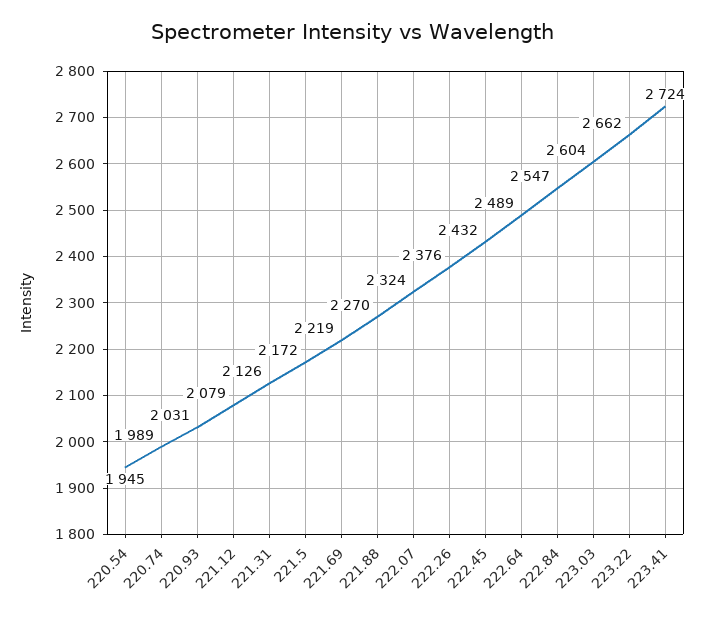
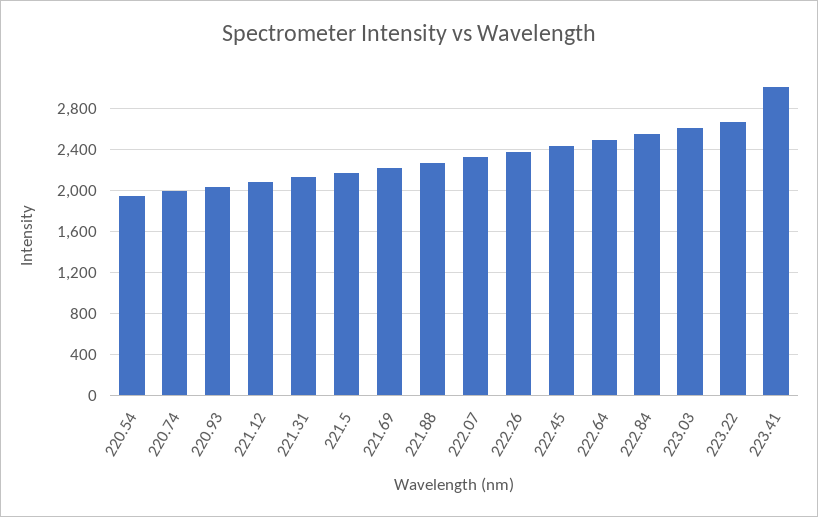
  {
    "220.54": 1945,
    "220.74": 1989,
    "220.93": 2031,
    "221.12": 2079,
    "221.31": 2126,
    "221.5": 2172,
    "221.69": 2219,
    "221.88": 2270,
    "222.07": 2324,
    "222.26": 2376,
    "222.45": 2432,
    "222.64": 2489,
    "222.84": 2547,
    "223.03": 2604,
    "223.22": 2662,
-   "223.41": 2724
+   "223.41": 3000
  }

